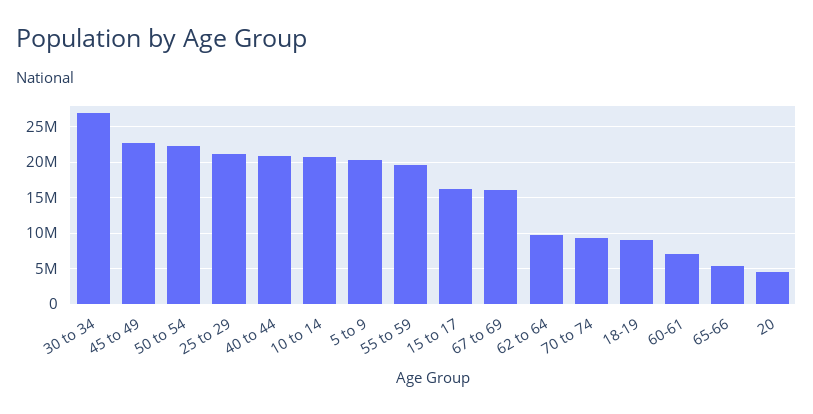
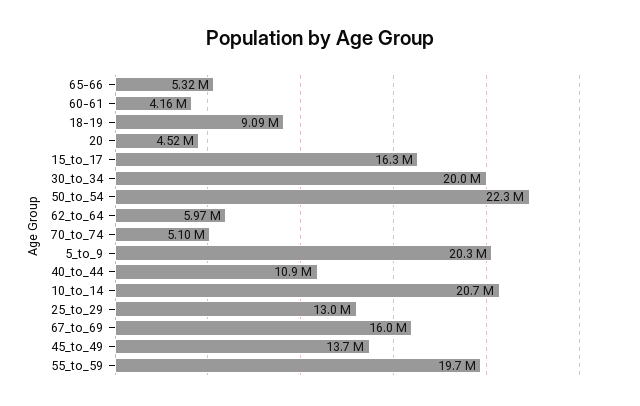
  {
-   "30 to 34": 27000000,
+   "30 to 34": 20000000,
-   "45 to 49": 23000000,
+   "45 to 49": 13700000,
    "50 to 54": 22300000,
-   "25 to 29": 21000000,
+   "25 to 29": 13000000,
-   "40 to 44": 21000000,
+   "40 to 44": 10900000,
    "10 to 14": 20700000,
    "5 to 9": 20300000,
    "55 to 59": 19700000,
    "15 to 17": 16300000,
    "67 to 69": 16000000,
-   "62 to 64": 10000000,
+   "62 to 64": 5970000,
-   "70 to 74": 9000000,
+   "70 to 74": 5100000,
    "18-19": 9090000,
-   "60-61": 7000000,
+   "60-61": 4160000,
    "65-66": 5320000,
    "20": 4520000
  }

